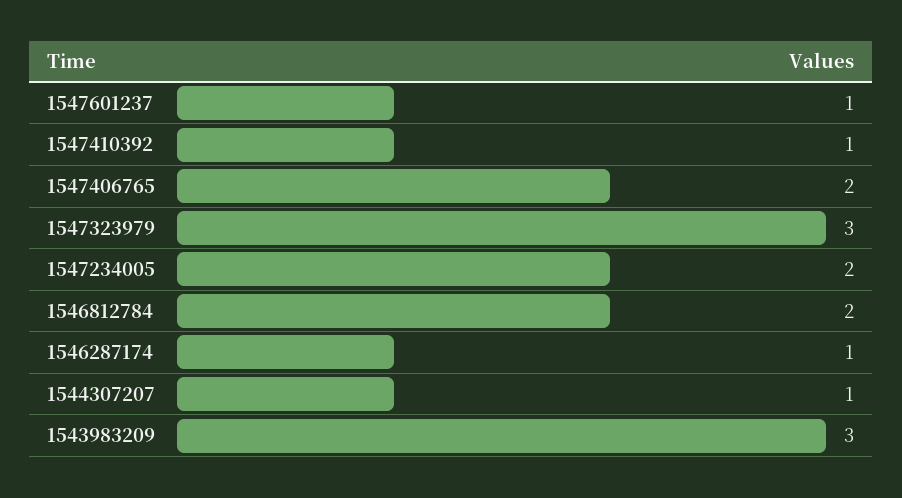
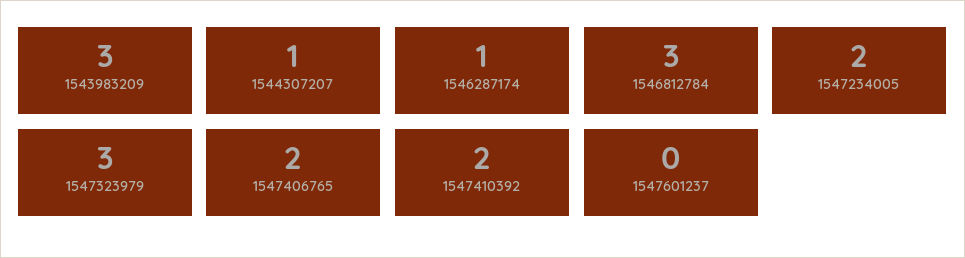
  {
-   "1547601237": 1,
+   "1547601237": 0,
-   "1547410392": 1,
+   "1547410392": 2,
    "1547406765": 2,
    "1547323979": 3,
    "1547234005": 2,
-   "1546812784": 2,
+   "1546812784": 3,
    "1546287174": 1,
    "1544307207": 1,
    "1543983209": 3
  }

